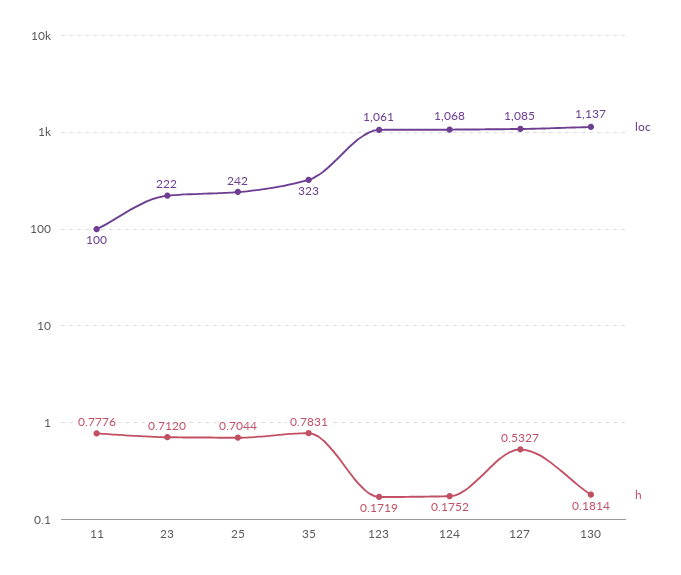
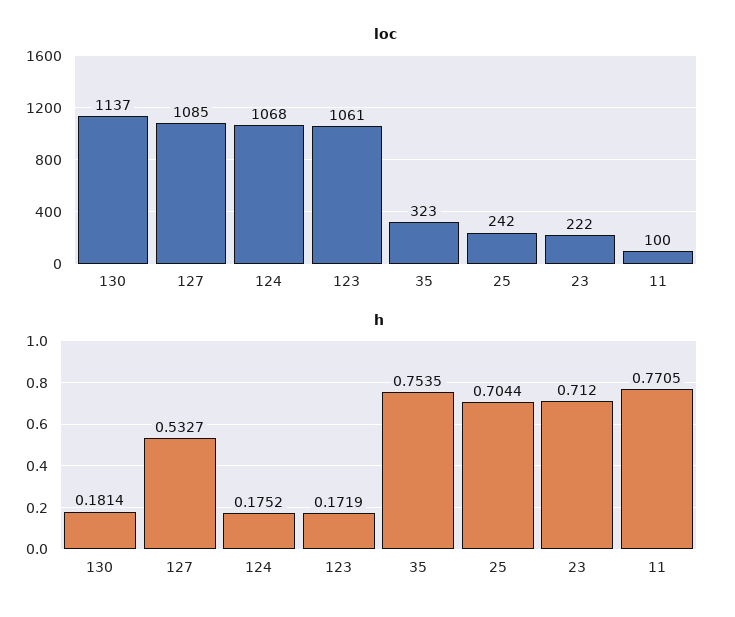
  {
    "loc": {
      "11": 100,
      "23": 222,
      "25": 242,
      "35": 323,
      "123": 1061,
      "124": 1068,
      "127": 1085,
      "130": 1137
    },
    "h": {
-     "11": 0.7776,
+     "11": 0.7705,
      "23": 0.712,
      "25": 0.7044,
-     "35": 0.7831,
+     "35": 0.7535,
      "123": 0.1719,
      "124": 0.1752,
      "127": 0.5327,
      "130": 0.1814
    }
  }

